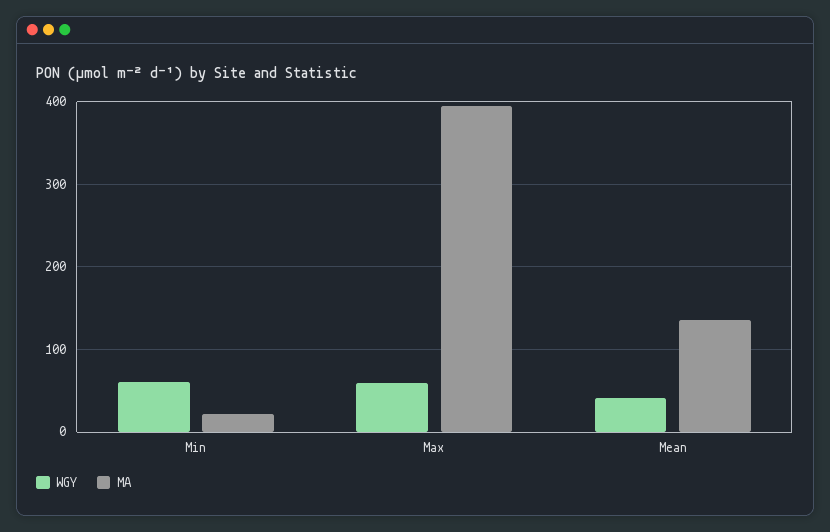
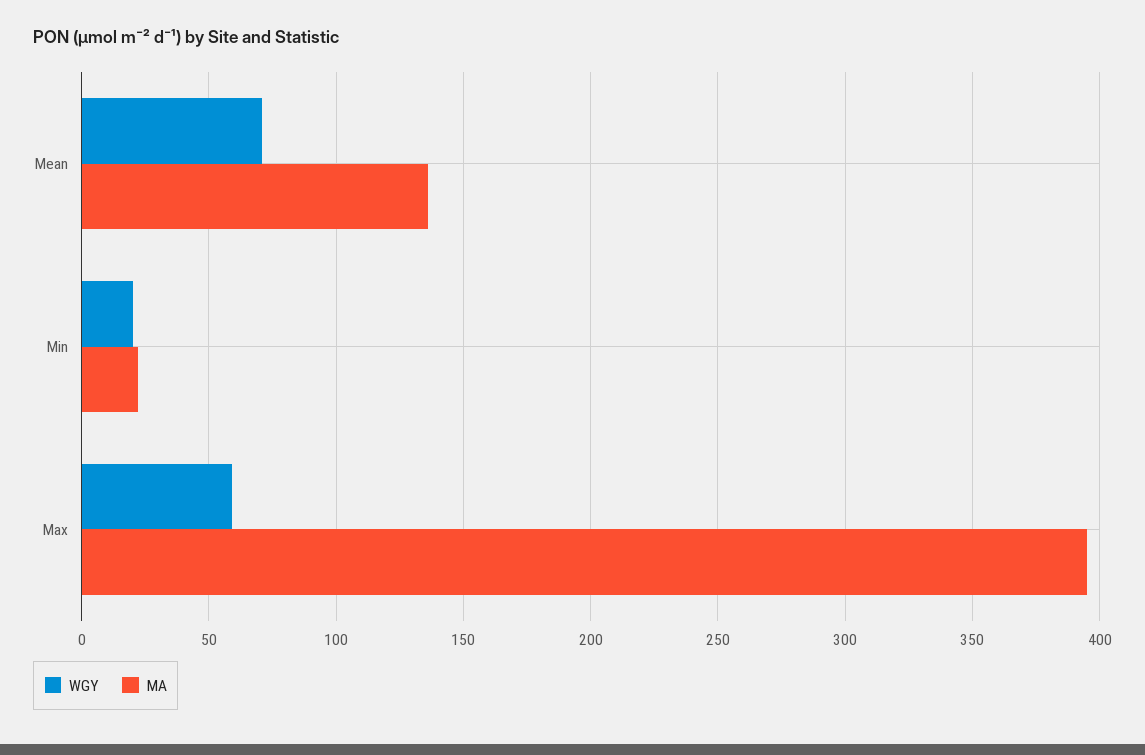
  {
    "WGY": {
-     "Min": 60,
+     "Min": 20,
      "Max": 60,
-     "Mean": 40
+     "Mean": 70
    },
    "MA": {
      "Min": 20,
      "Max": 395,
      "Mean": 135
    }
  }

